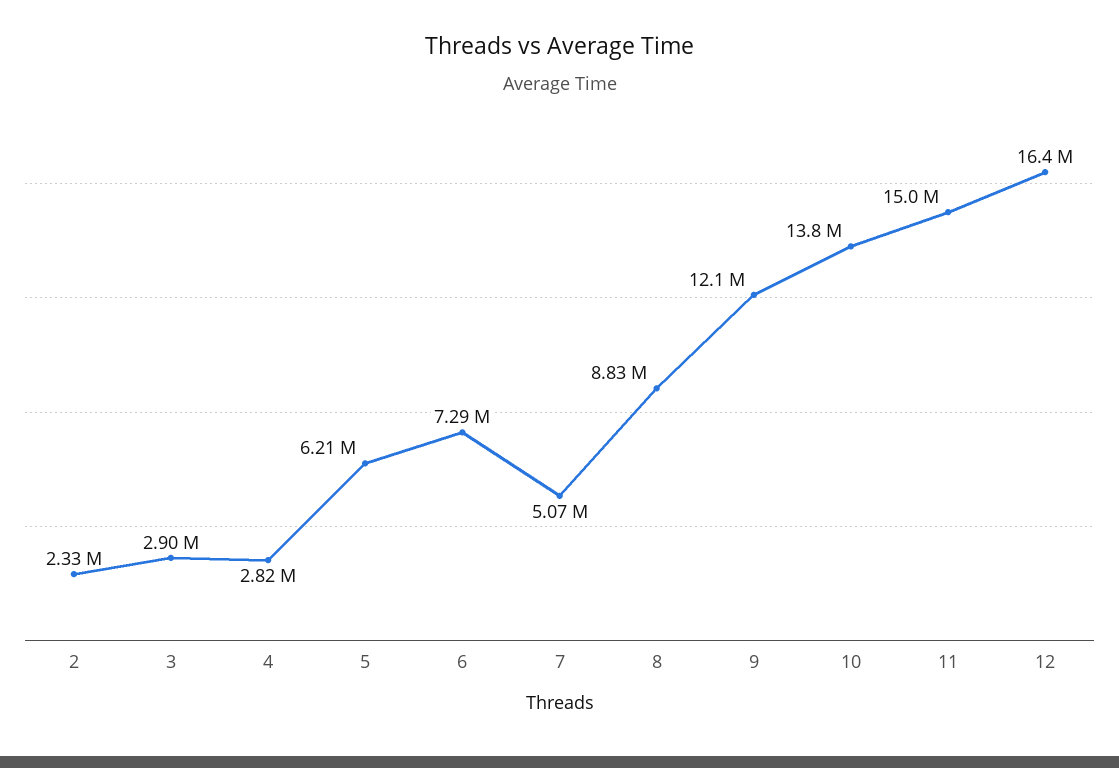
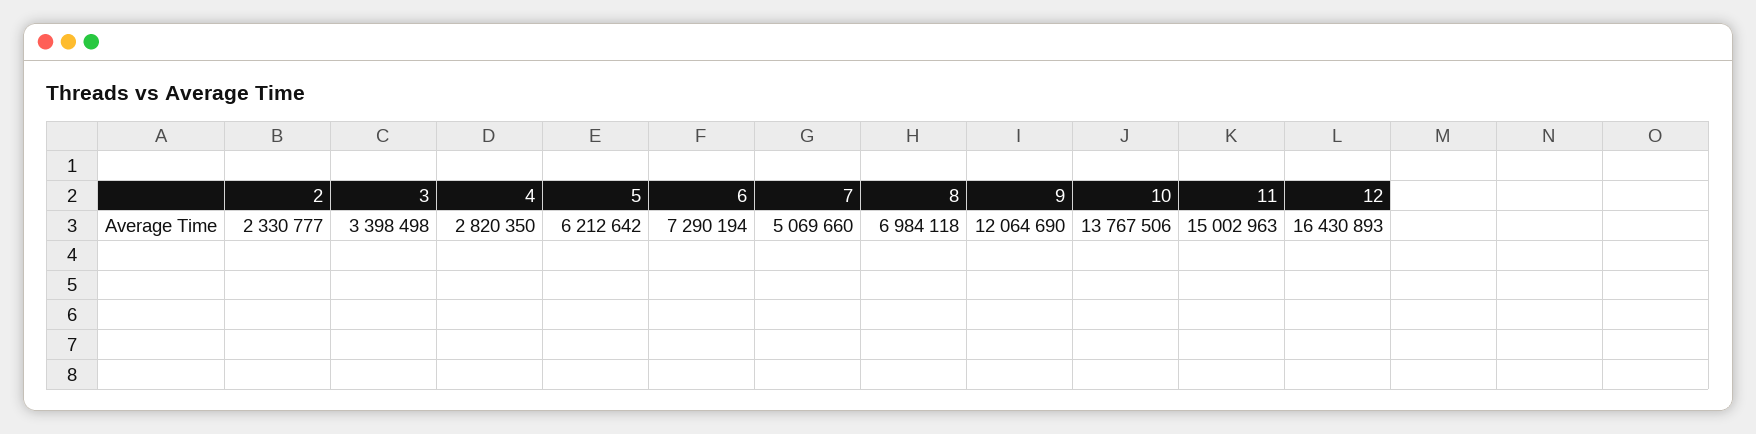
  {
    "2": 2330777,
-   "3": 2900000,
+   "3": 3398498,
    "4": 2820350,
    "5": 6212642,
    "6": 7290194,
    "7": 5069660,
-   "8": 8830000,
+   "8": 6984118,
    "9": 12064690,
    "10": 13767506,
    "11": 15002963,
    "12": 16430893
  }

